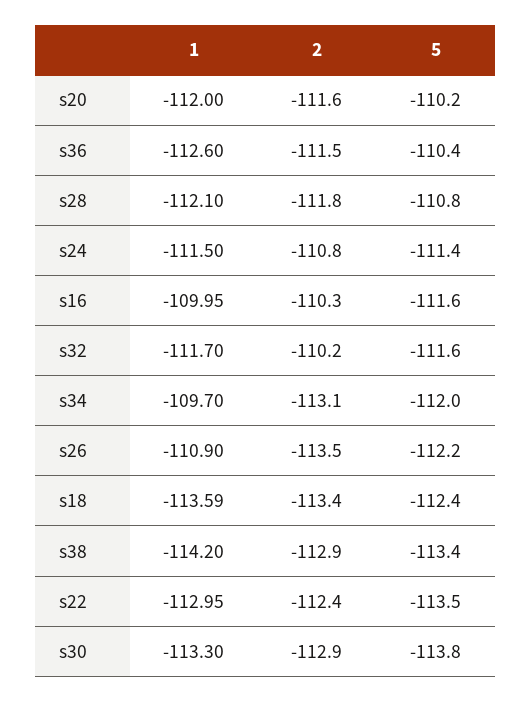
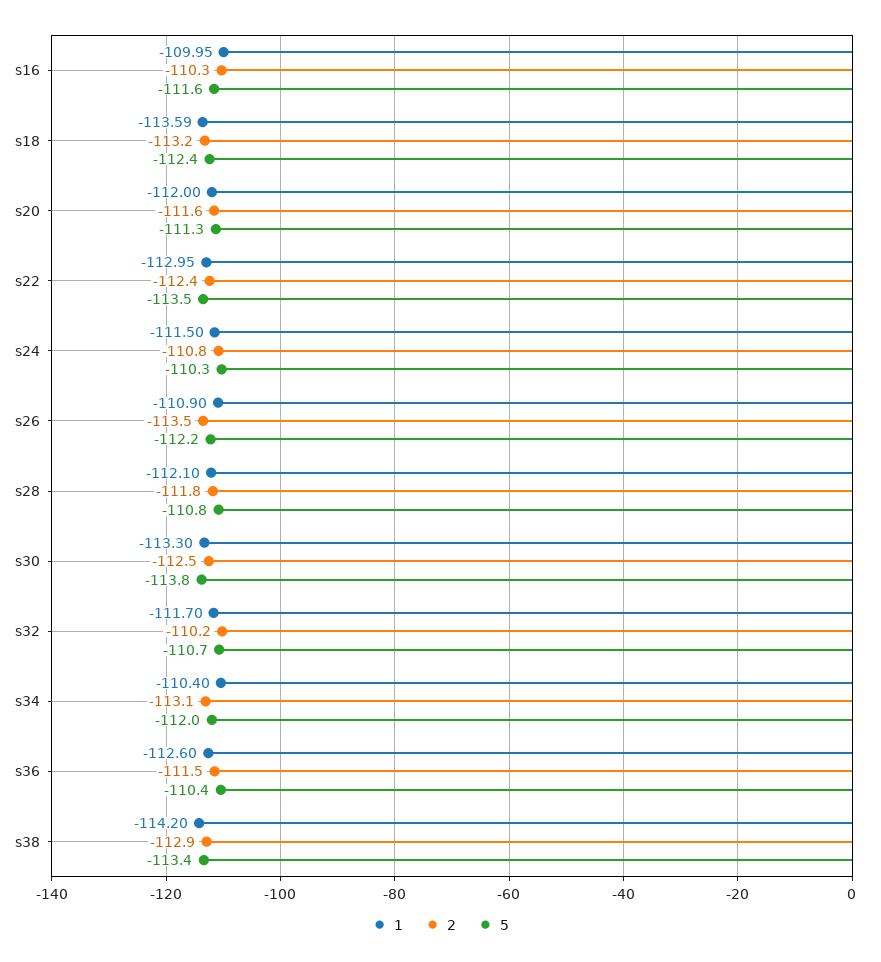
  {
    "1": {
      "s20": -112,
      "s36": -112.6,
      "s28": -112.1,
      "s24": -111.5,
      "s16": -109.95,
      "s32": -111.7,
-     "s34": -109.7,
+     "s34": -110.4,
      "s26": -110.9,
      "s18": -113.59,
      "s38": -114.2,
      "s22": -112.95,
      "s30": -113.3
    },
    "2": {
      "s20": -111.6,
      "s36": -111.5,
      "s28": -111.8,
      "s24": -110.8,
      "s16": -110.3,
      "s32": -110.2,
      "s34": -113.1,
      "s26": -113.5,
-     "s18": -113.4,
+     "s18": -113.2,
      "s38": -112.9,
      "s22": -112.4,
-     "s30": -112.9
+     "s30": -112.5
    },
    "5": {
-     "s20": -110.2,
+     "s20": -111.3,
      "s36": -110.4,
      "s28": -110.8,
-     "s24": -111.4,
+     "s24": -110.3,
      "s16": -111.6,
-     "s32": -111.6,
+     "s32": -110.7,
      "s34": -112,
      "s26": -112.2,
      "s18": -112.4,
      "s38": -113.4,
      "s22": -113.5,
      "s30": -113.8
    }
  }

